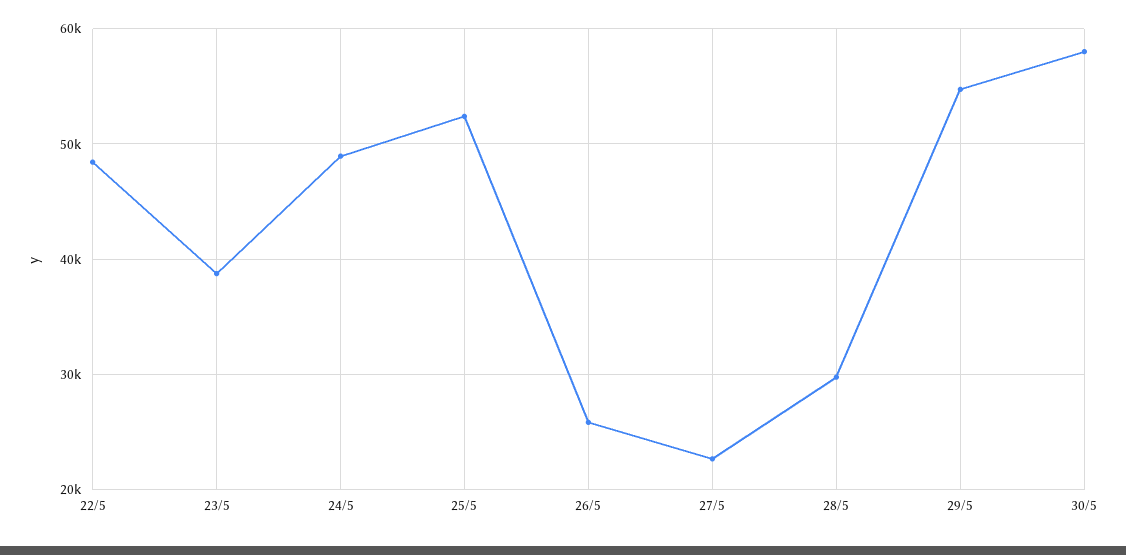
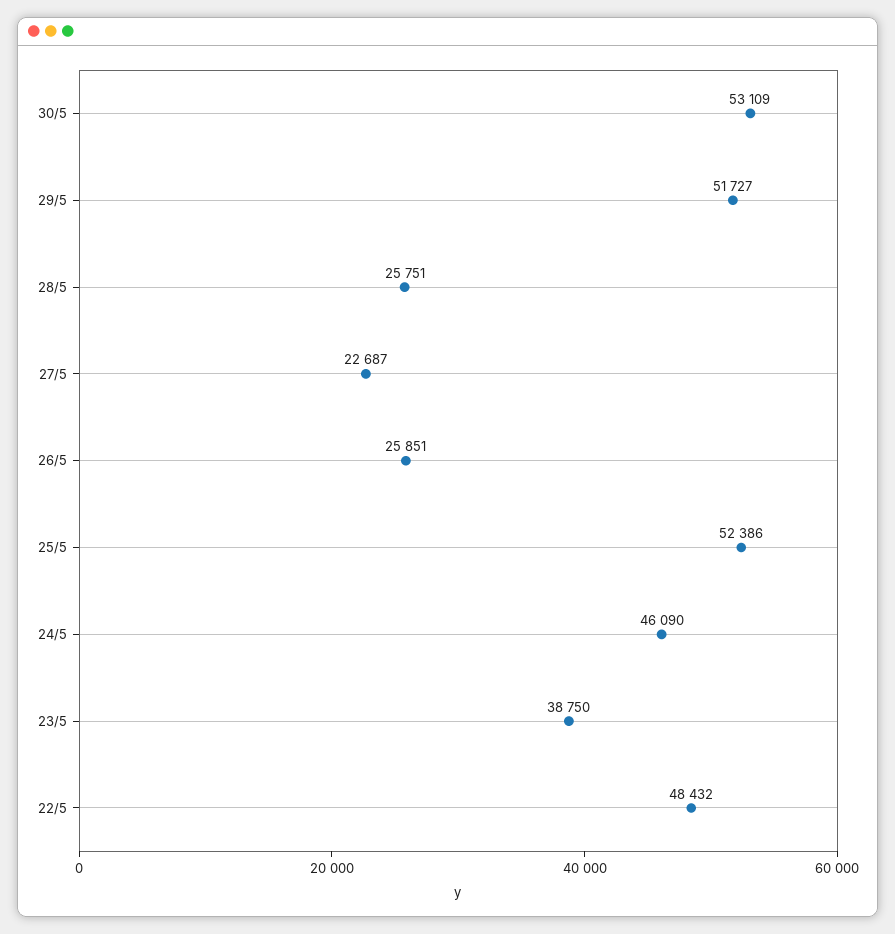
  {
    "22/5": 48432,
    "23/5": 38750,
-   "24/5": 49000,
+   "24/5": 46090,
    "25/5": 52386,
    "26/5": 25851,
    "27/5": 22687,
-   "28/5": 30000,
+   "28/5": 25751,
-   "29/5": 55000,
+   "29/5": 51727,
-   "30/5": 58000
+   "30/5": 53109
  }

